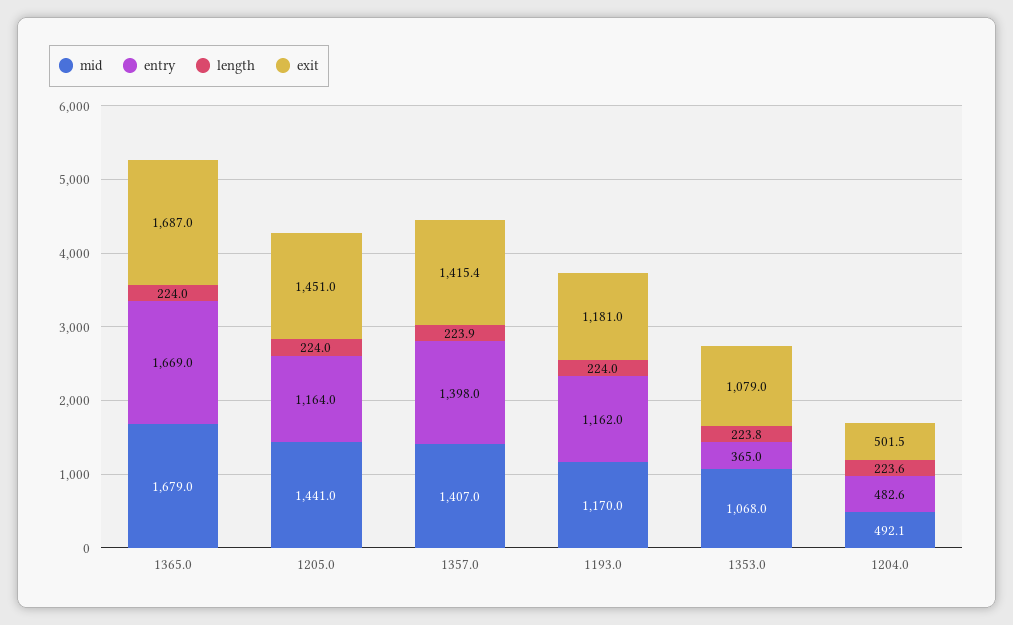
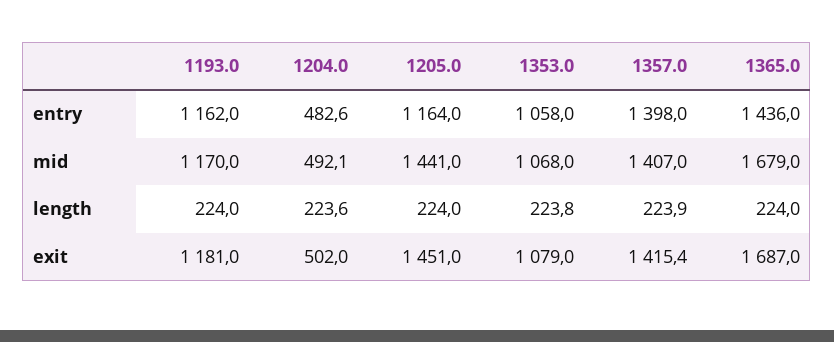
  {
    "mid": {
      "1365.0": 1679,
      "1205.0": 1441,
      "1357.0": 1407,
      "1193.0": 1170,
      "1353.0": 1068,
      "1204.0": 492.1
    },
    "entry": {
-     "1365.0": 1669,
+     "1365.0": 1436,
      "1205.0": 1164,
      "1357.0": 1398,
      "1193.0": 1162,
-     "1353.0": 365,
+     "1353.0": 1058,
      "1204.0": 482.6
    },
    "length": {
      "1365.0": 224,
      "1205.0": 224,
      "1357.0": 223.9,
      "1193.0": 224,
      "1353.0": 223.8,
      "1204.0": 223.6
    },
    "exit": {
      "1365.0": 1687,
      "1205.0": 1451,
      "1357.0": 1415.4,
      "1193.0": 1181,
      "1353.0": 1079,
-     "1204.0": 501.5
+     "1204.0": 502
    }
  }

